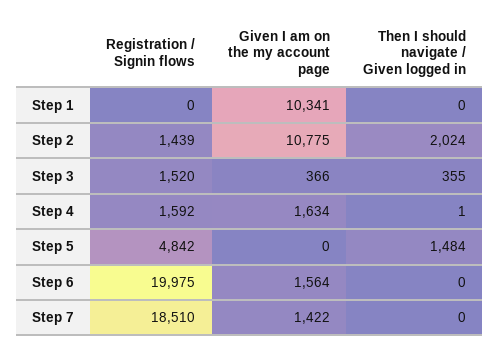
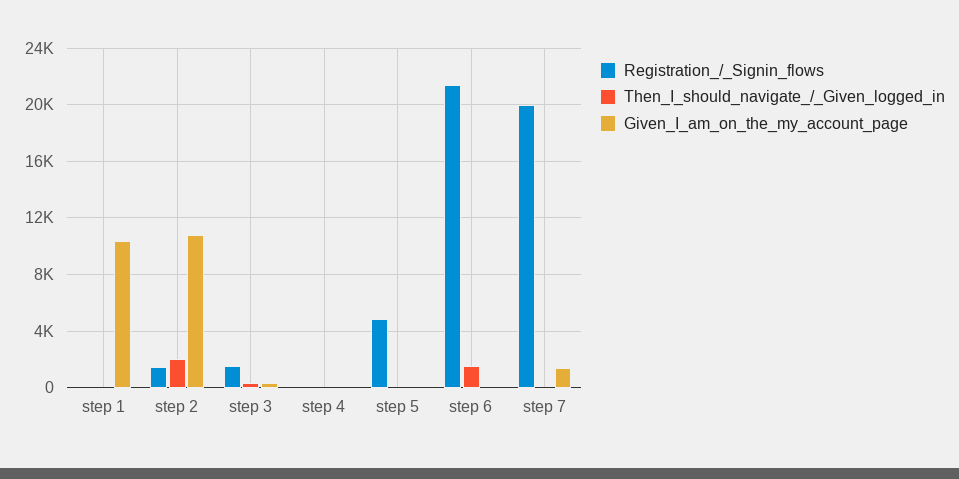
  {
    "Registration / Signin flows": {
      "Step 1": 0,
      "Step 2": 1439,
      "Step 3": 1520,
-     "Step 4": 1592,
+     "Step 4": 0,
      "Step 5": 4842,
-     "Step 6": 19975,
+     "Step 6": 21500,
-     "Step 7": 18510
+     "Step 7": 20000
    },
    "Given I am on the my account page": {
      "Step 1": 10341,
      "Step 2": 10775,
      "Step 3": 366,
-     "Step 4": 1634,
+     "Step 4": 0,
      "Step 5": 0,
-     "Step 6": 1564,
+     "Step 6": 0,
      "Step 7": 1422
    },
    "Then I should navigate / Given logged in": {
      "Step 1": 0,
      "Step 2": 2024,
      "Step 3": 355,
      "Step 4": 1,
-     "Step 5": 1484,
+     "Step 5": 0,
-     "Step 6": 0,
+     "Step 6": 1500,
      "Step 7": 0
    }
  }

